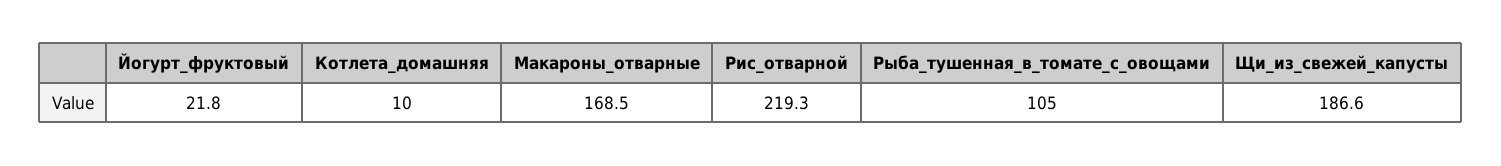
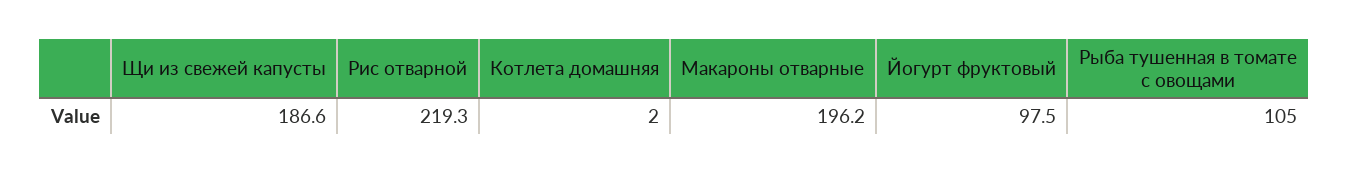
  {
-   "Йогурт_фруктовый": 21.8,
+   "Йогурт_фруктовый": 97.5,
-   "Котлета_домашняя": 10,
+   "Котлета_домашняя": 2,
-   "Макароны_отварные": 168.5,
+   "Макароны_отварные": 196.2,
    "Рис_отварной": 219.3,
    "Рыба_тушенная_в_томате_с_овощами": 105,
    "Щи_из_свежей_капусты": 186.6
  }

